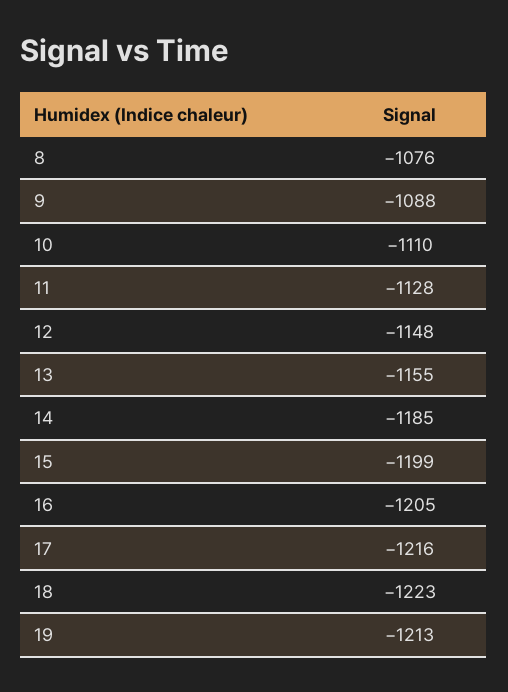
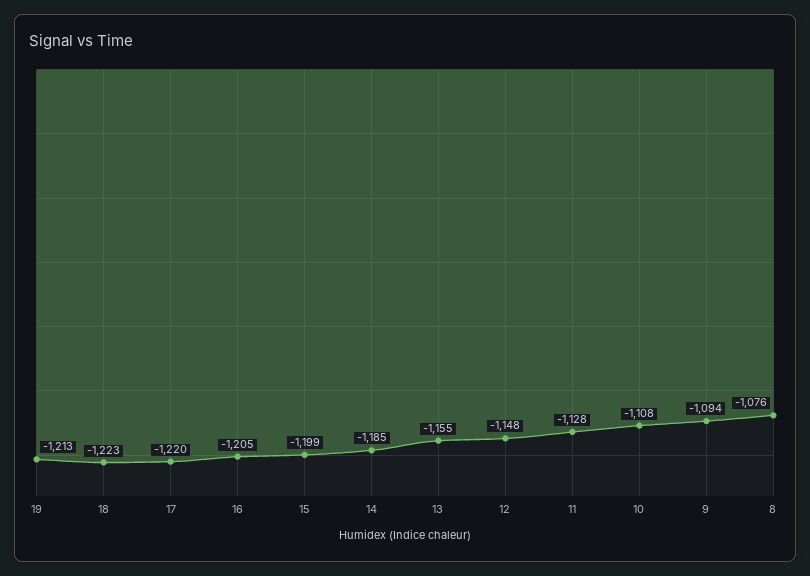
  {
    "8": -1076,
-   "9": -1088,
+   "9": -1094,
-   "10": -1110,
+   "10": -1108,
    "11": -1128,
    "12": -1148,
    "13": -1155,
    "14": -1185,
    "15": -1199,
    "16": -1205,
-   "17": -1216,
+   "17": -1220,
    "18": -1223,
    "19": -1213
  }

